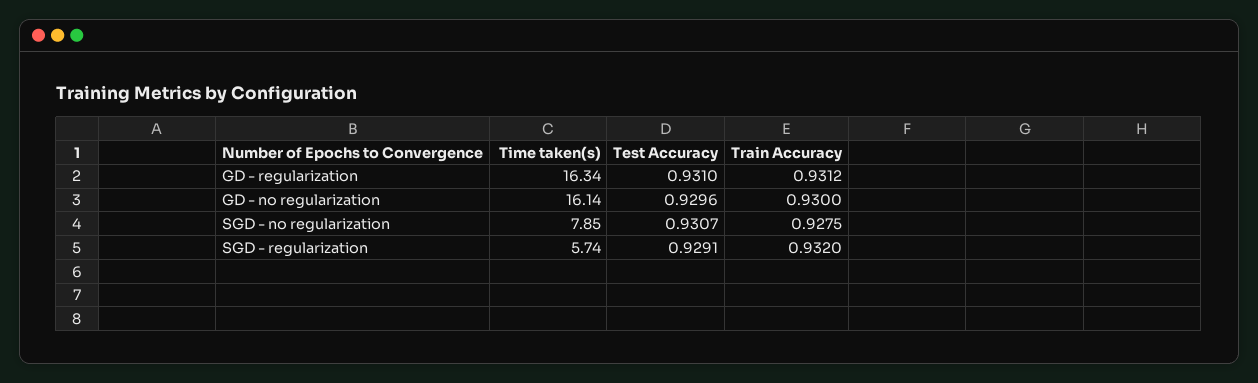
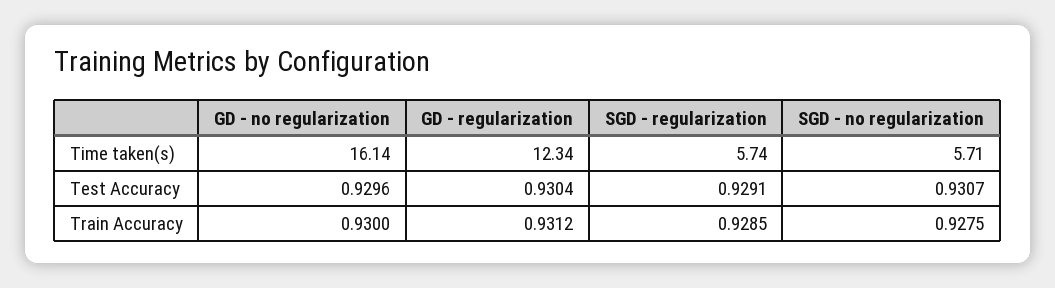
  {
    "Time taken(s)": {
-     "GD - regularization": 16.34,
+     "GD - regularization": 12.34,
      "GD - no regularization": 16.14,
-     "SGD - no regularization": 7.85,
+     "SGD - no regularization": 5.71,
      "SGD - regularization": 5.74
    },
    "Test Accuracy": {
-     "GD - regularization": 0.931,
+     "GD - regularization": 0.9304,
      "GD - no regularization": 0.9296,
      "SGD - no regularization": 0.9307,
      "SGD - regularization": 0.9291
    },
    "Train Accuracy": {
      "GD - regularization": 0.9312,
      "GD - no regularization": 0.93,
      "SGD - no regularization": 0.9275,
-     "SGD - regularization": 0.932
+     "SGD - regularization": 0.9285
    }
  }

